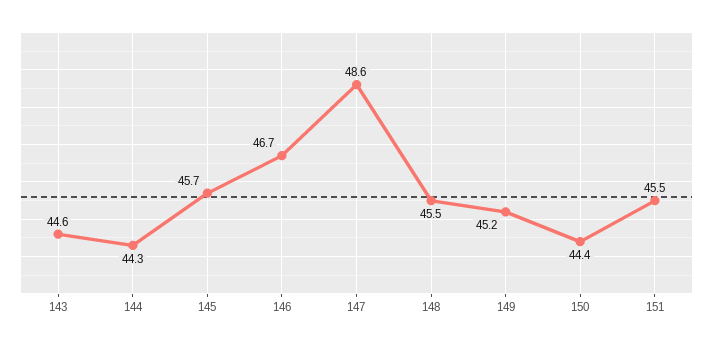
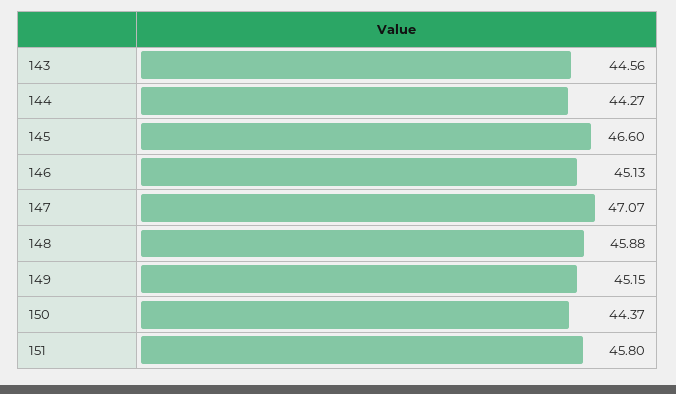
  {
    "143": 44.56,
    "144": 44.27,
-   "145": 45.7,
+   "145": 46.6,
-   "146": 46.7,
+   "146": 45.13,
-   "147": 48.6,
+   "147": 47.07,
-   "148": 45.5,
+   "148": 45.88,
    "149": 45.15,
    "150": 44.37,
-   "151": 45.5
+   "151": 45.8
  }

